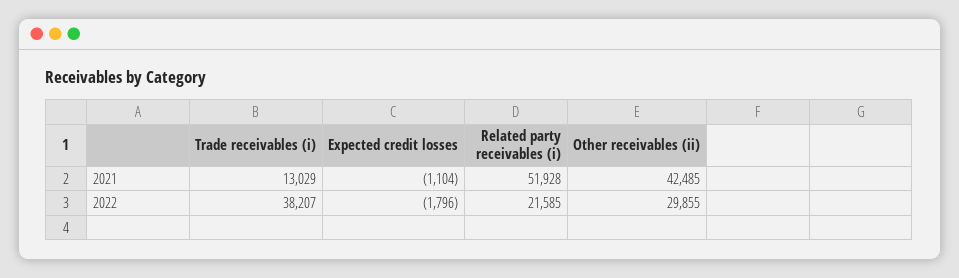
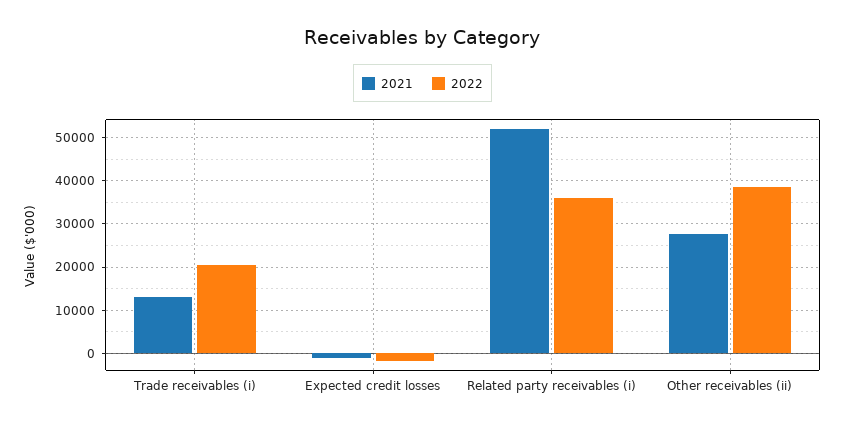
  {
    "2021": {
      "Trade receivables (i)": 13029,
      "Expected credit losses": -1104,
      "Related party receivables (i)": 51928,
-     "Other receivables (ii)": 42485
+     "Other receivables (ii)": 28000
    },
    "2022": {
-     "Trade receivables (i)": 38207,
+     "Trade receivables (i)": 20000,
      "Expected credit losses": -1796,
-     "Related party receivables (i)": 21585,
+     "Related party receivables (i)": 36000,
-     "Other receivables (ii)": 29855
+     "Other receivables (ii)": 38000
    }
  }

